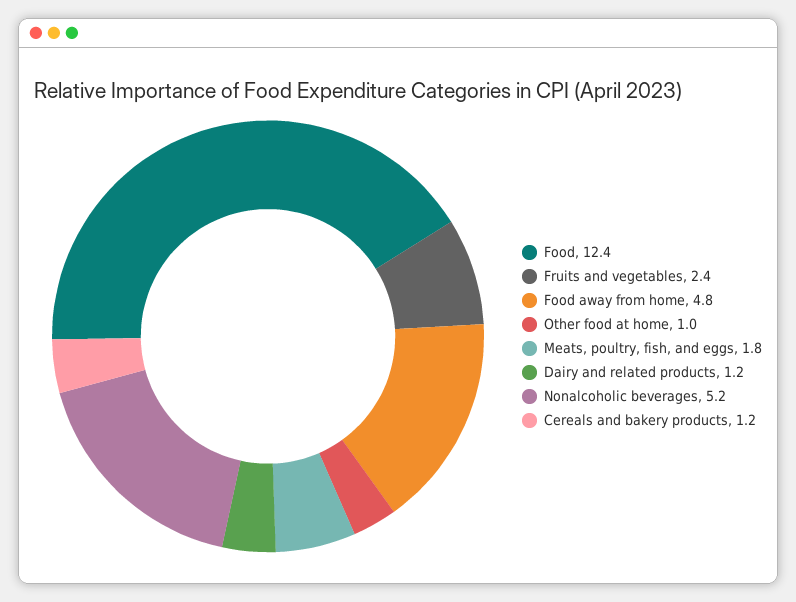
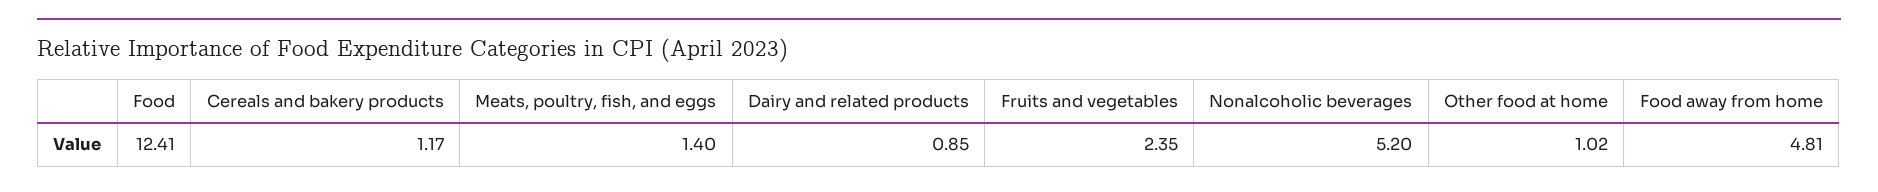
  {
    "Food": 12.41,
    "Fruits and vegetables": 2.35,
    "Food away from home": 4.81,
    "Other food at home": 1.02,
-   "Meats, poultry, fish, and eggs": 1.8,
+   "Meats, poultry, fish, and eggs": 1.4,
-   "Dairy and related products": 1.2,
+   "Dairy and related products": 0.85,
    "Nonalcoholic beverages": 5.2,
    "Cereals and bakery products": 1.17
  }

